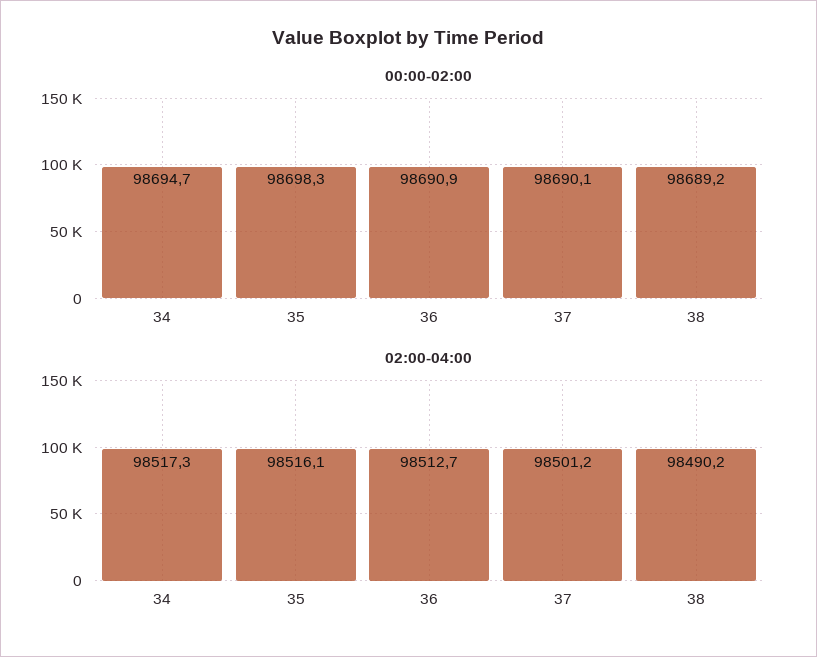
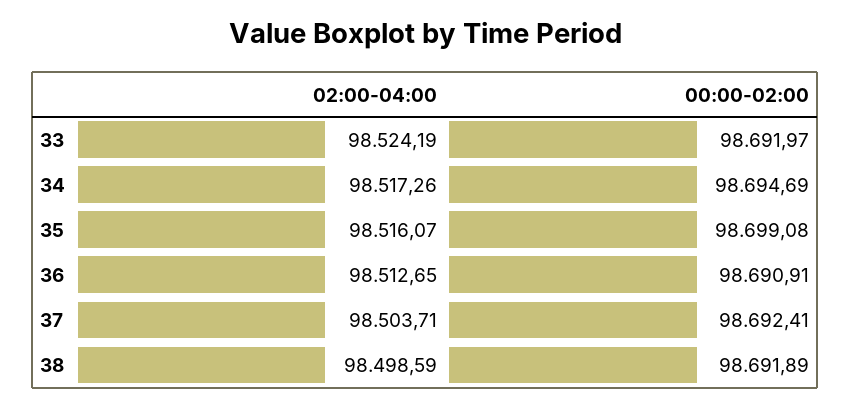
  {
    "00:00-02:00": {
      "34": 98694.69,
-     "35": 98698.3,
+     "35": 98699.08,
      "36": 98690.91,
-     "37": 98690.1,
+     "37": 98692.41,
-     "38": 98689.2
+     "38": 98691.89,
+     "33": 98691.97
    },
    "02:00-04:00": {
      "34": 98517.26,
      "35": 98516.07,
      "36": 98512.65,
-     "37": 98501.2,
+     "37": 98503.71,
-     "38": 98490.2
+     "38": 98498.59,
+     "33": 98524.19
    }
  }

